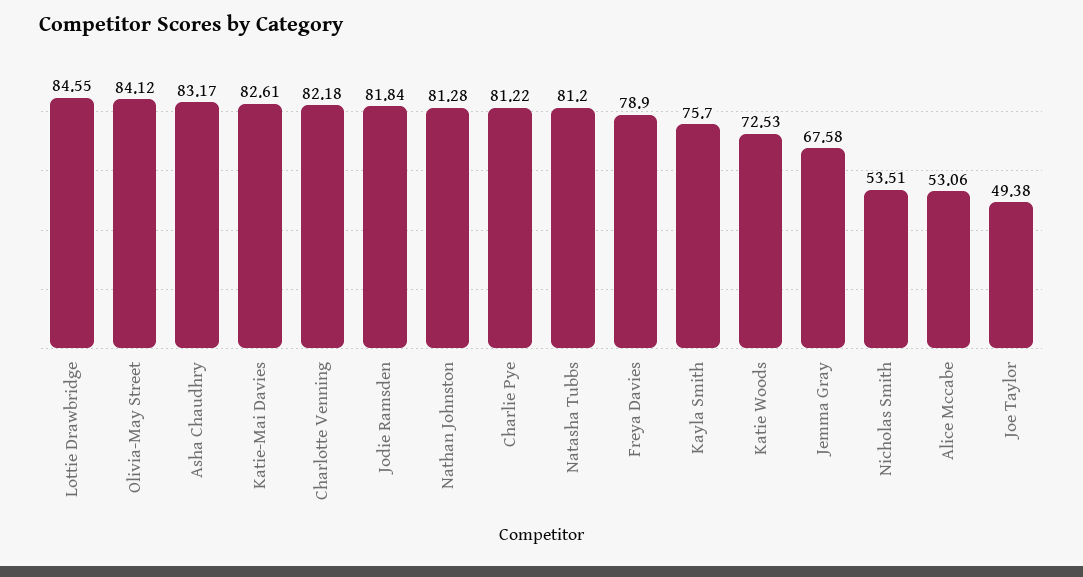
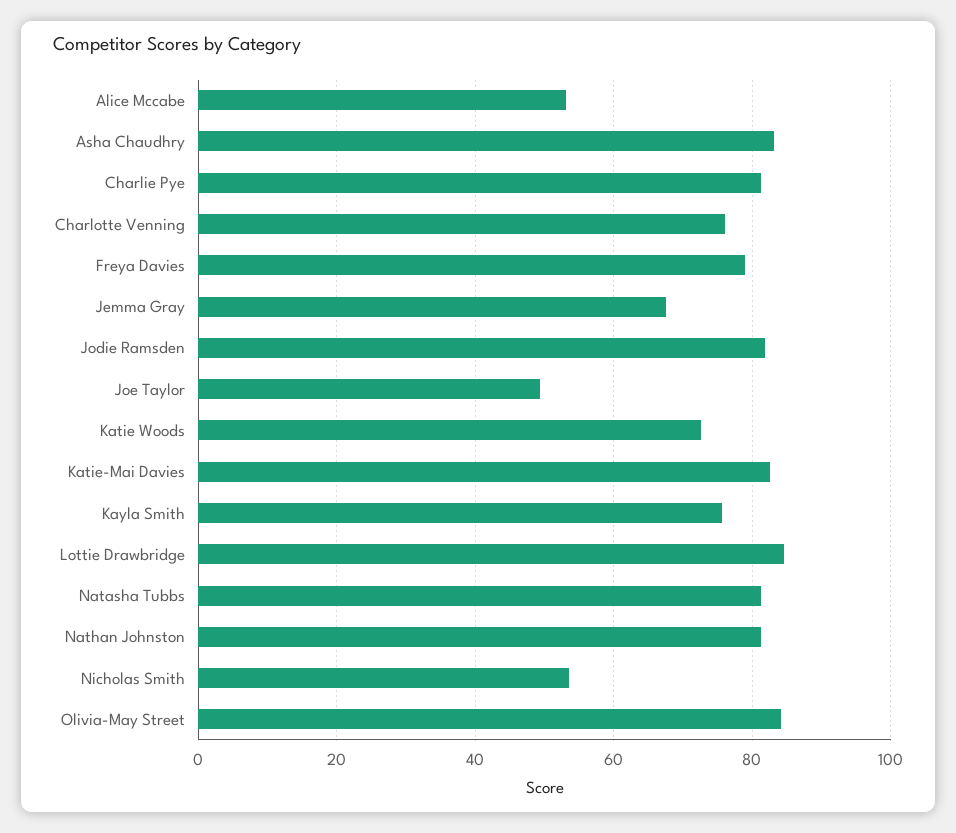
  {
    "Lottie Drawbridge": 84.55,
    "Olivia-May Street": 84.12,
    "Asha Chaudhry": 83.17,
    "Katie-Mai Davies": 82.61,
-   "Charlotte Venning": 82.18,
+   "Charlotte Venning": 76,
    "Jodie Ramsden": 81.84,
    "Nathan Johnston": 81.28,
    "Charlie Pye": 81.22,
    "Natasha Tubbs": 81.2,
    "Freya Davies": 78.9,
    "Kayla Smith": 75.7,
    "Katie Woods": 72.53,
    "Jemma Gray": 67.58,
    "Nicholas Smith": 53.51,
    "Alice Mccabe": 53.06,
    "Joe Taylor": 49.38
  }

